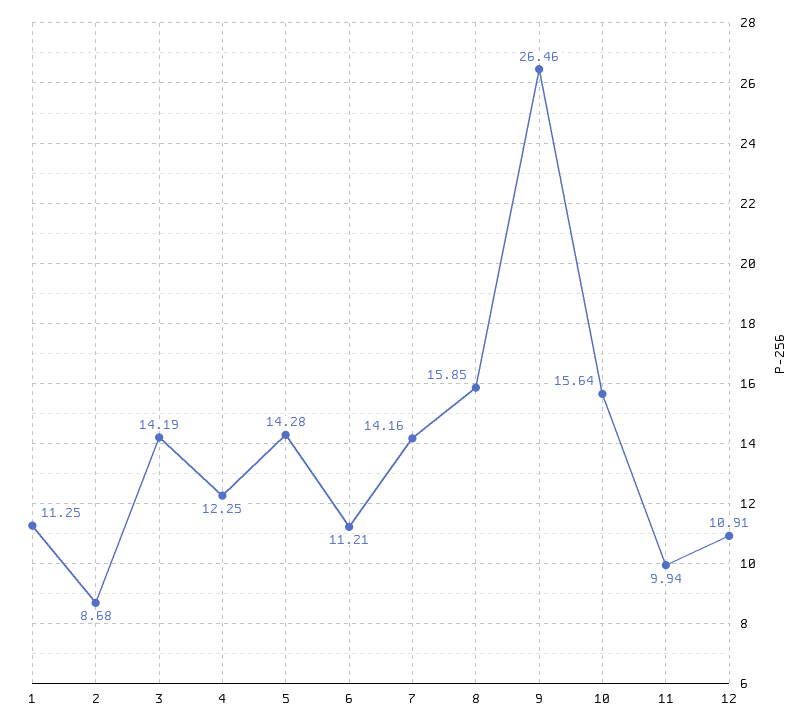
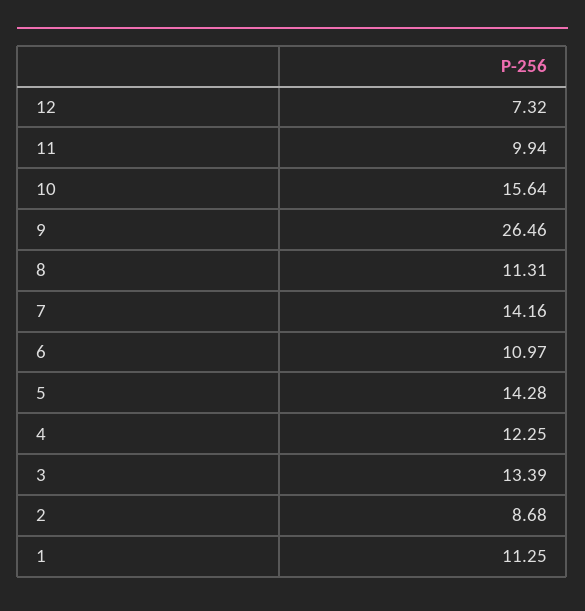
  {
    "1": 11.25,
    "2": 8.68,
-   "3": 14.19,
+   "3": 13.39,
    "4": 12.25,
    "5": 14.28,
-   "6": 11.21,
+   "6": 10.97,
    "7": 14.16,
-   "8": 15.85,
+   "8": 11.31,
    "9": 26.46,
    "10": 15.64,
    "11": 9.94,
-   "12": 10.91
+   "12": 7.32
  }

